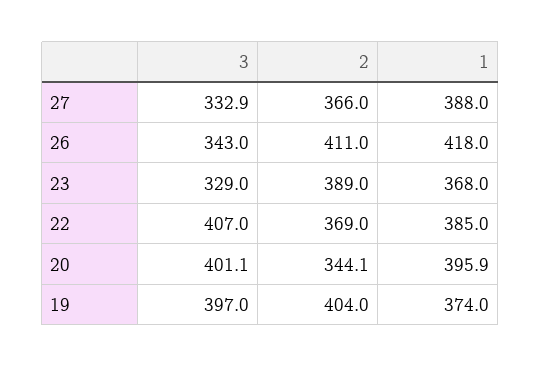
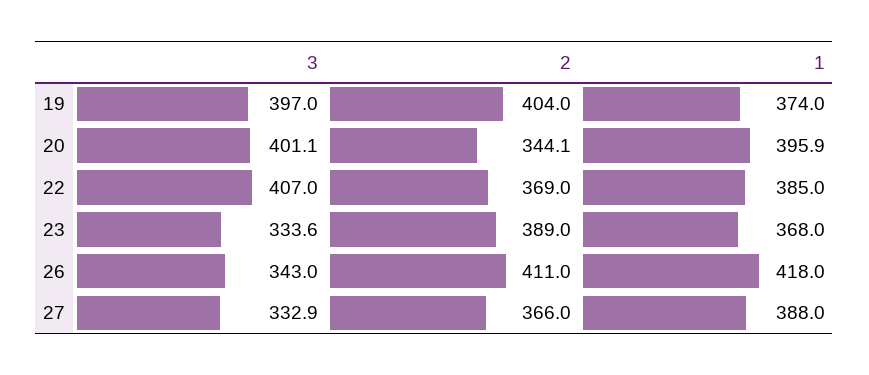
  {
    "3": {
      "27": 332.9,
      "26": 343,
-     "23": 329,
+     "23": 333.6,
      "22": 407,
      "20": 401.1,
      "19": 397
    },
    "2": {
      "27": 366,
      "26": 411,
      "23": 389,
      "22": 369,
      "20": 344.1,
      "19": 404
    },
    "1": {
      "27": 388,
      "26": 418,
      "23": 368,
      "22": 385,
      "20": 395.9,
      "19": 374
    }
  }

